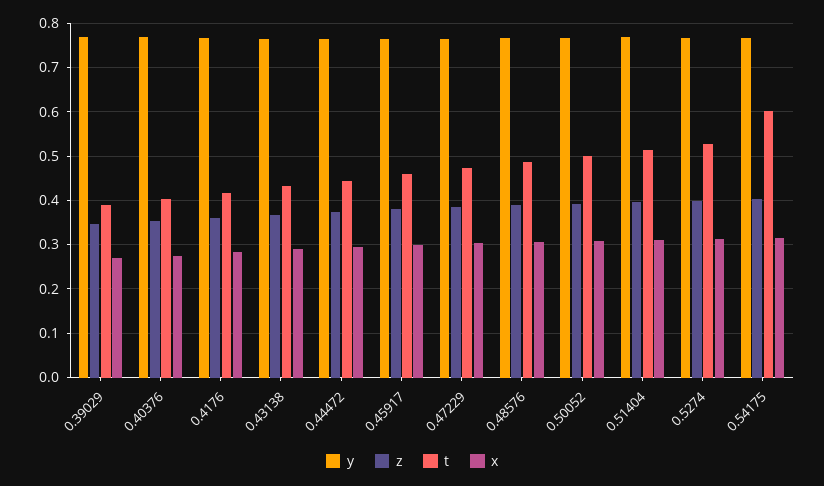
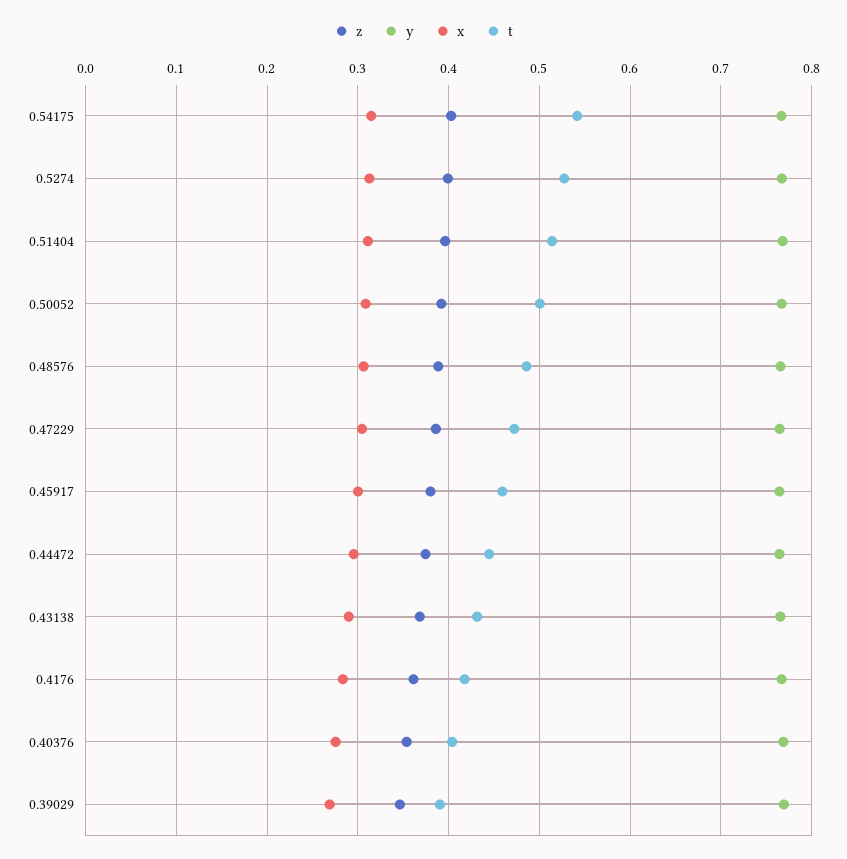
  {
    "y": {
      "0.39029": 0.77,
      "0.40376": 0.77,
      "0.4176": 0.77,
      "0.43138": 0.77,
      "0.44472": 0.76,
      "0.45917": 0.76,
      "0.47229": 0.76,
      "0.48576": 0.77,
      "0.50052": 0.77,
      "0.51404": 0.77,
      "0.5274": 0.77,
      "0.54175": 0.77
    },
    "z": {
      "0.39029": 0.35,
      "0.40376": 0.35,
      "0.4176": 0.36,
      "0.43138": 0.37,
      "0.44472": 0.37,
      "0.45917": 0.38,
      "0.47229": 0.39,
      "0.48576": 0.39,
      "0.50052": 0.39,
      "0.51404": 0.4,
      "0.5274": 0.4,
      "0.54175": 0.4
    },
    "t": {
      "0.39029": 0.39,
      "0.40376": 0.4,
      "0.4176": 0.42,
      "0.43138": 0.43,
      "0.44472": 0.44,
      "0.45917": 0.46,
      "0.47229": 0.47,
      "0.48576": 0.49,
      "0.50052": 0.5,
      "0.51404": 0.51,
      "0.5274": 0.53,
-     "0.54175": 0.6
+     "0.54175": 0.54
    },
    "x": {
      "0.39029": 0.27,
      "0.40376": 0.28,
      "0.4176": 0.28,
      "0.43138": 0.29,
      "0.44472": 0.3,
      "0.45917": 0.3,
      "0.47229": 0.3,
      "0.48576": 0.31,
      "0.50052": 0.31,
      "0.51404": 0.31,
      "0.5274": 0.31,
      "0.54175": 0.31
    }
  }

